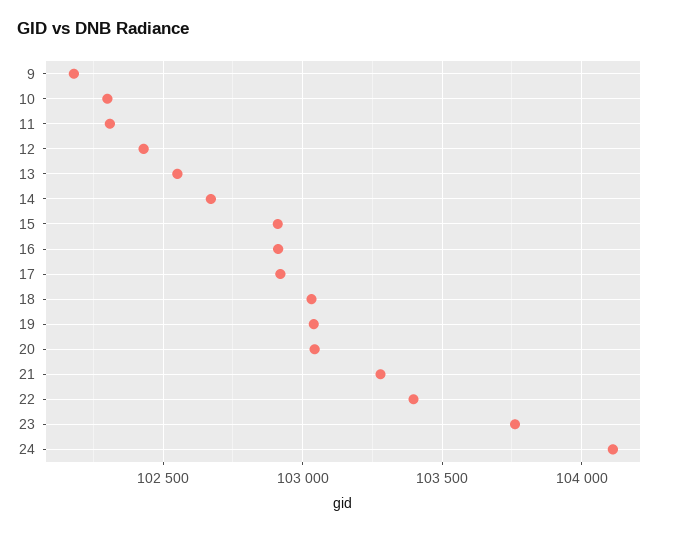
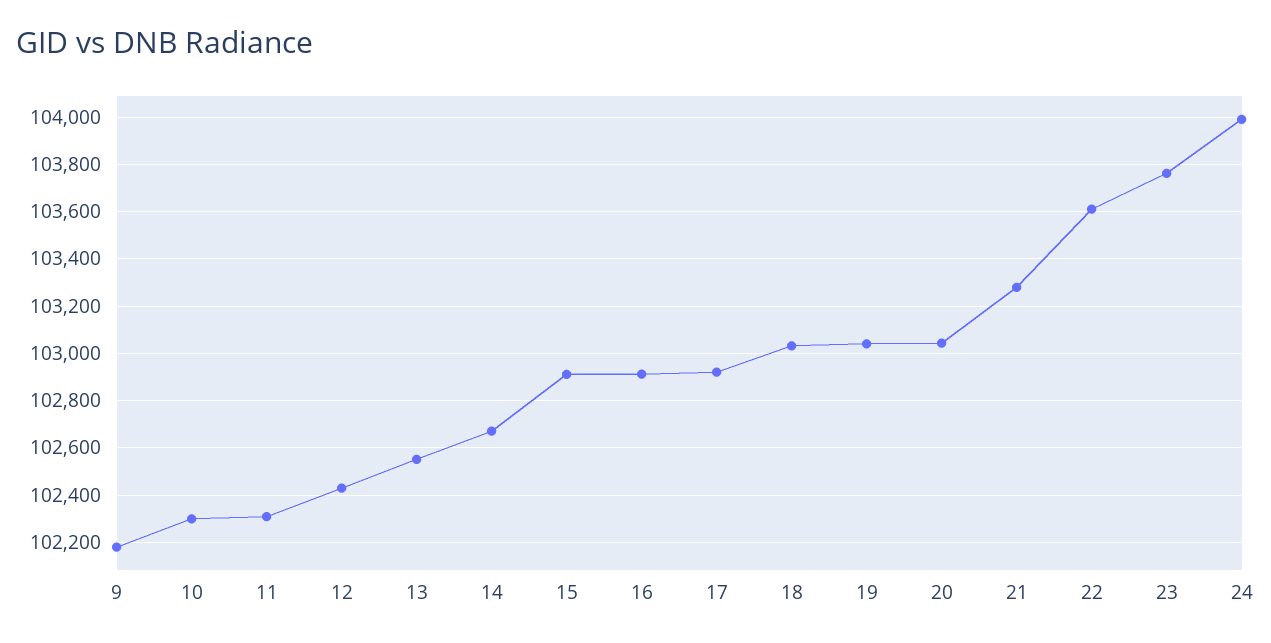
  {
    "9": 102200,
    "10": 102300,
    "11": 102300,
    "12": 102450,
    "13": 102550,
    "14": 102650,
    "15": 102900,
    "16": 102900,
    "17": 102900,
    "18": 103050,
    "19": 103050,
    "20": 103050,
    "21": 103300,
-   "22": 103400,
+   "22": 103600,
    "23": 103750,
-   "24": 104100
+   "24": 104000
  }

